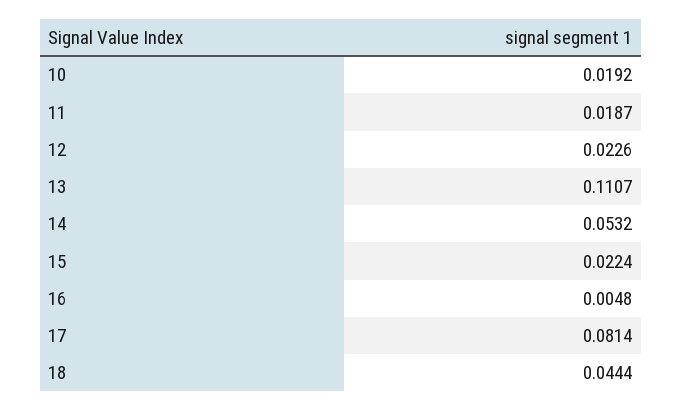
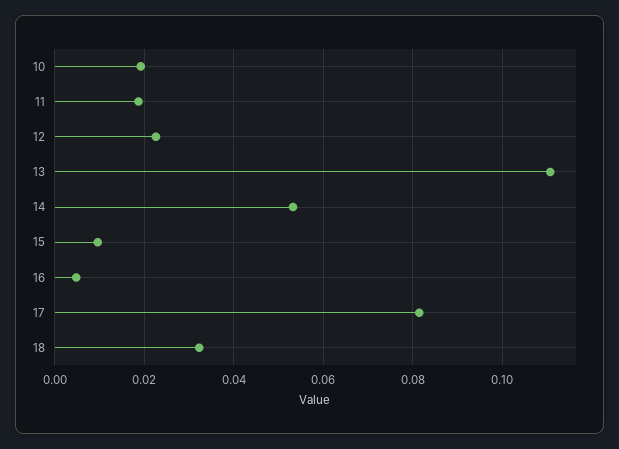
  {
    "10": 0.0192,
    "11": 0.0187,
    "12": 0.0226,
    "13": 0.1107,
    "14": 0.0532,
-   "15": 0.0224,
+   "15": 0.01,
    "16": 0.0048,
    "17": 0.0814,
-   "18": 0.0444
+   "18": 0.032
  }

